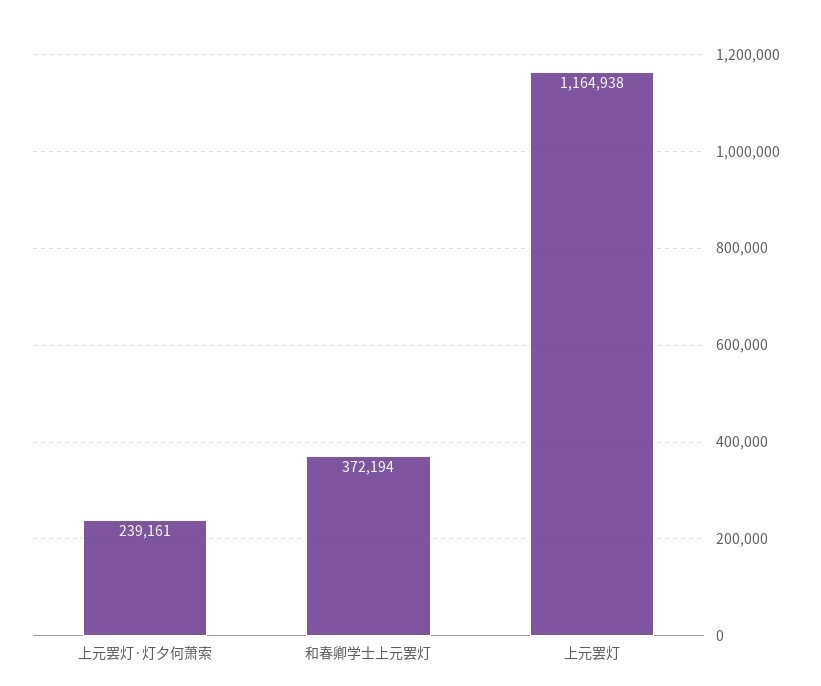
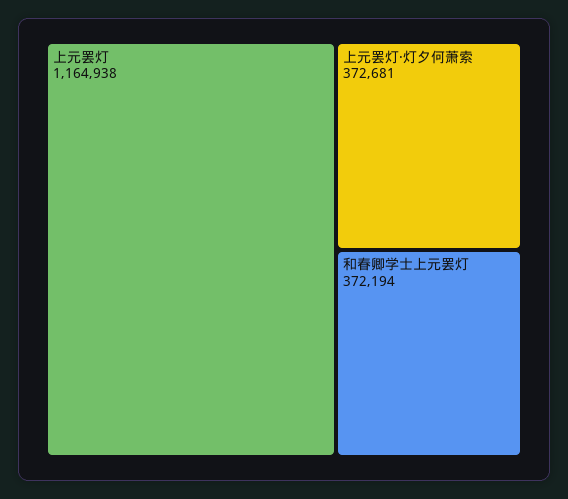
  {
-   "上元罢灯·灯夕何萧索": 239161,
+   "上元罢灯·灯夕何萧索": 372681,
    "和春卿学士上元罢灯": 372194,
    "上元罢灯": 1164938
  }

